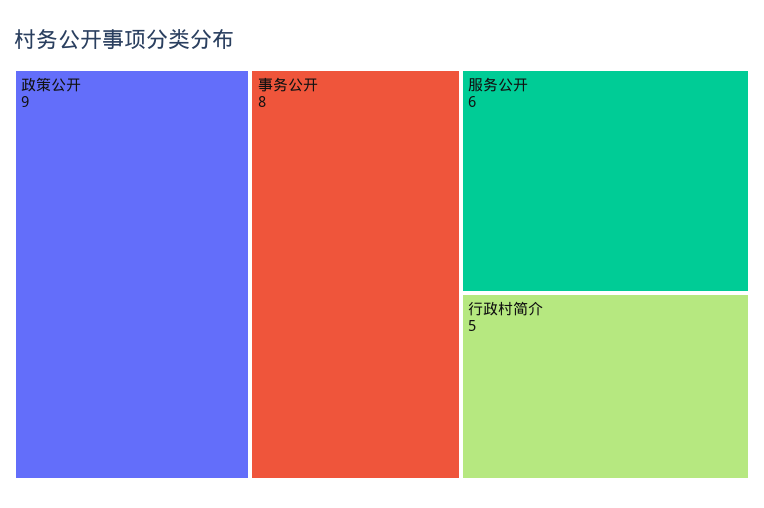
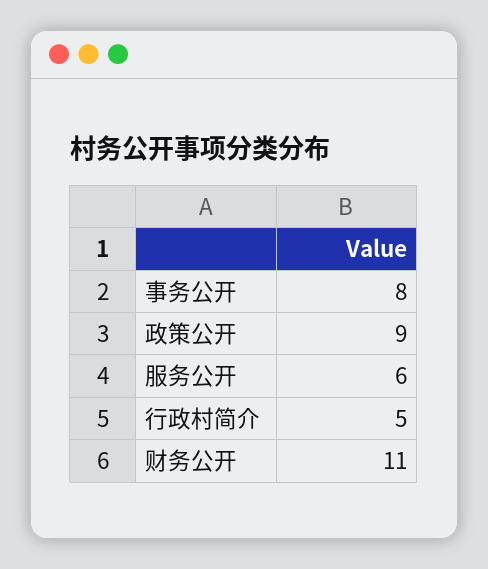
  {
    "政策公开": 9,
    "事务公开": 8,
    "服务公开": 6,
-   "行政村简介": 5
+   "行政村简介": 5,
+   "财务公开": 11
  }

